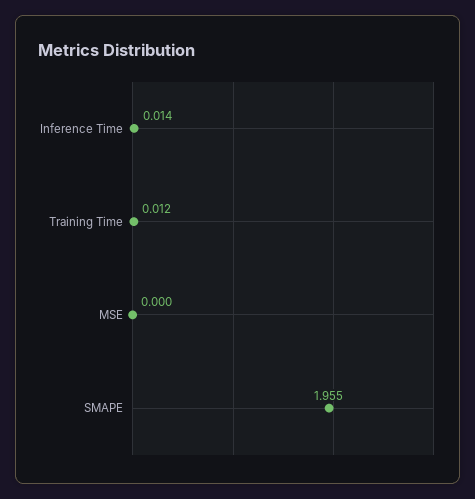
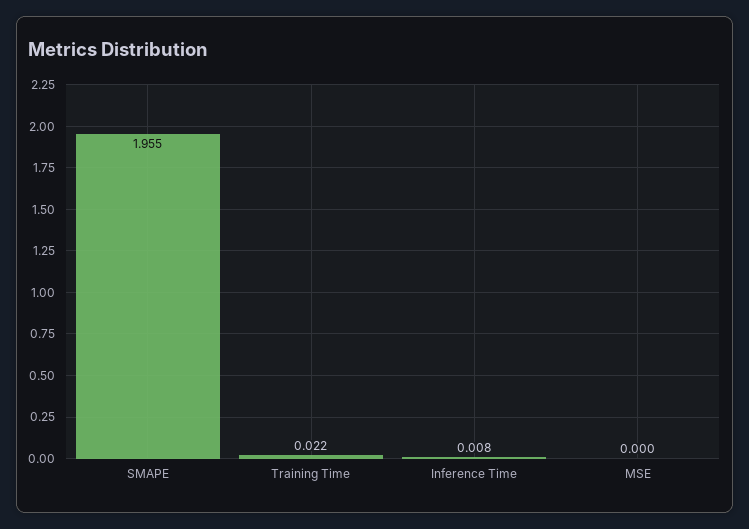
  {
-   "Inference Time": 0.014,
+   "Inference Time": 0.008,
-   "Training Time": 0.012,
+   "Training Time": 0.022,
    "MSE": 0,
    "SMAPE": 1.955
  }

